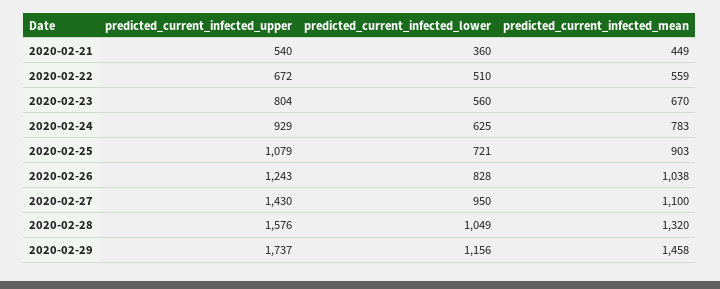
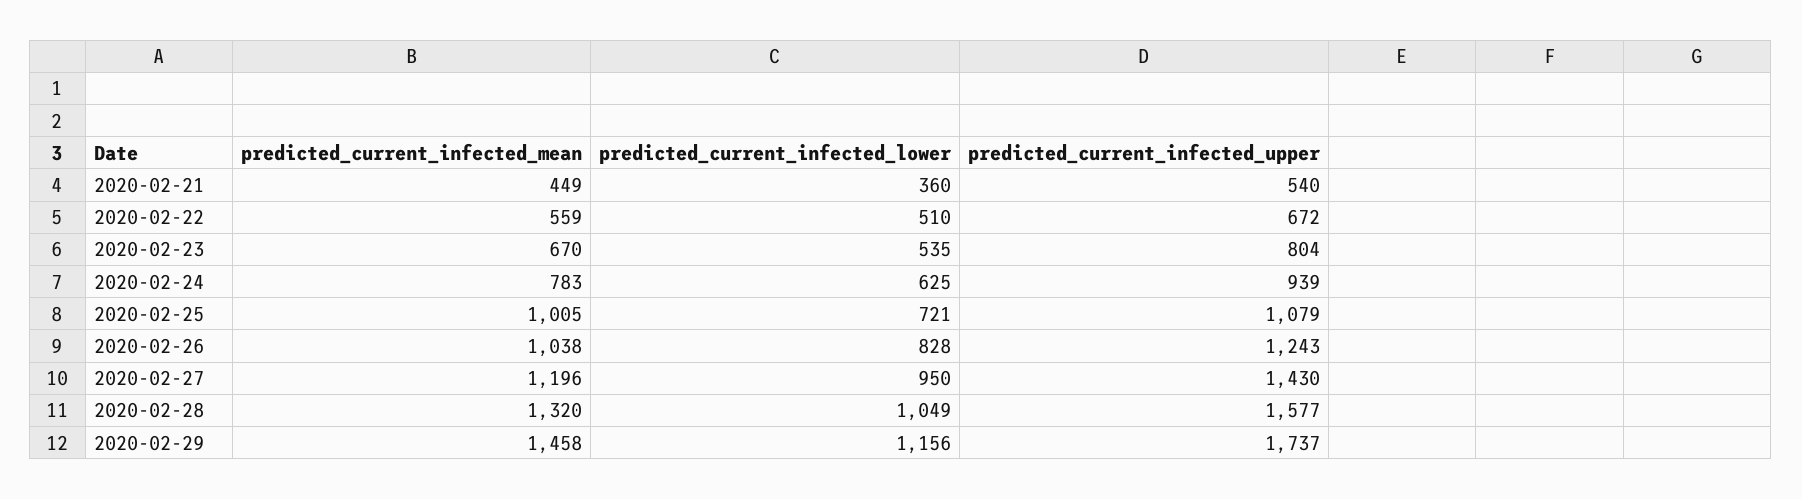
  {
    "predicted_current_infected_upper": {
      "2020-02-21": 540,
      "2020-02-22": 672,
      "2020-02-23": 804,
-     "2020-02-24": 929,
+     "2020-02-24": 939,
      "2020-02-25": 1079,
      "2020-02-26": 1243,
      "2020-02-27": 1430,
-     "2020-02-28": 1576,
+     "2020-02-28": 1577,
      "2020-02-29": 1737
    },
    "predicted_current_infected_lower": {
      "2020-02-21": 360,
      "2020-02-22": 510,
-     "2020-02-23": 560,
+     "2020-02-23": 535,
      "2020-02-24": 625,
      "2020-02-25": 721,
      "2020-02-26": 828,
      "2020-02-27": 950,
      "2020-02-28": 1049,
      "2020-02-29": 1156
    },
    "predicted_current_infected_mean": {
      "2020-02-21": 449,
      "2020-02-22": 559,
      "2020-02-23": 670,
      "2020-02-24": 783,
-     "2020-02-25": 903,
+     "2020-02-25": 1005,
      "2020-02-26": 1038,
-     "2020-02-27": 1100,
+     "2020-02-27": 1196,
      "2020-02-28": 1320,
      "2020-02-29": 1458
    }
  }

